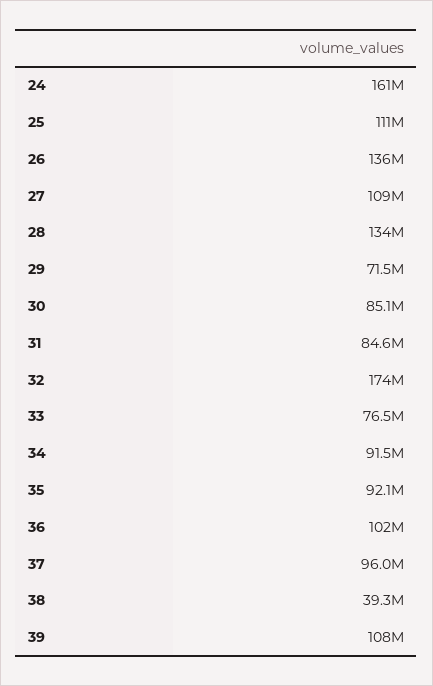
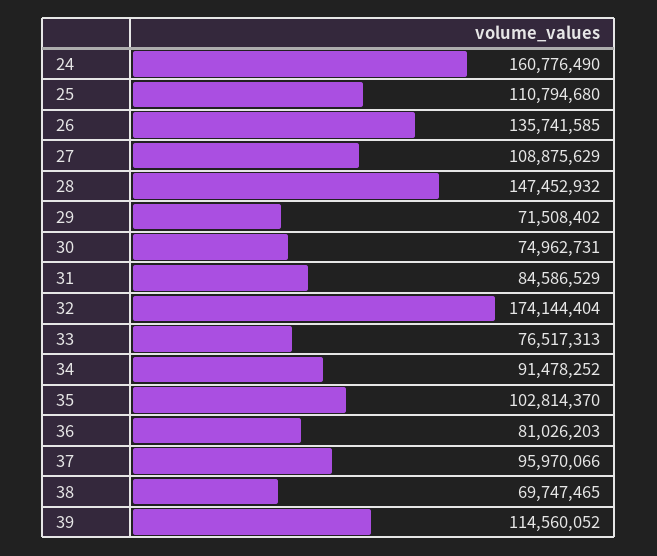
  {
    "24": 160776490,
    "25": 110794680,
    "26": 135741585,
    "27": 108875629,
-   "28": 134000000,
+   "28": 147452932,
    "29": 71508402,
-   "30": 85100000,
+   "30": 74962731,
    "31": 84586529,
    "32": 174144404,
    "33": 76517313,
    "34": 91478252,
-   "35": 92100000,
+   "35": 102814370,
-   "36": 102000000,
+   "36": 81026203,
    "37": 95970066,
-   "38": 39300000,
+   "38": 69747465,
-   "39": 108000000
+   "39": 114560052
  }

